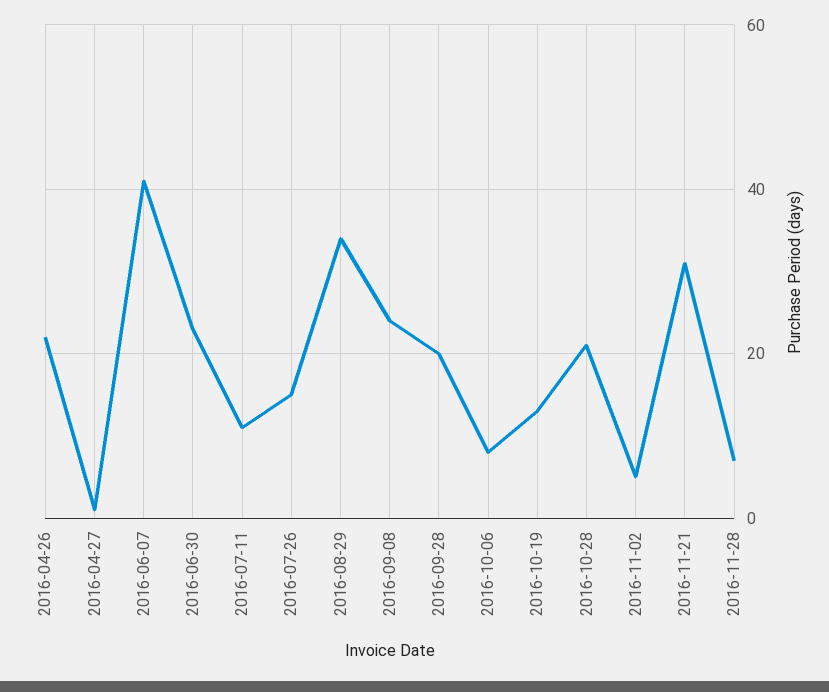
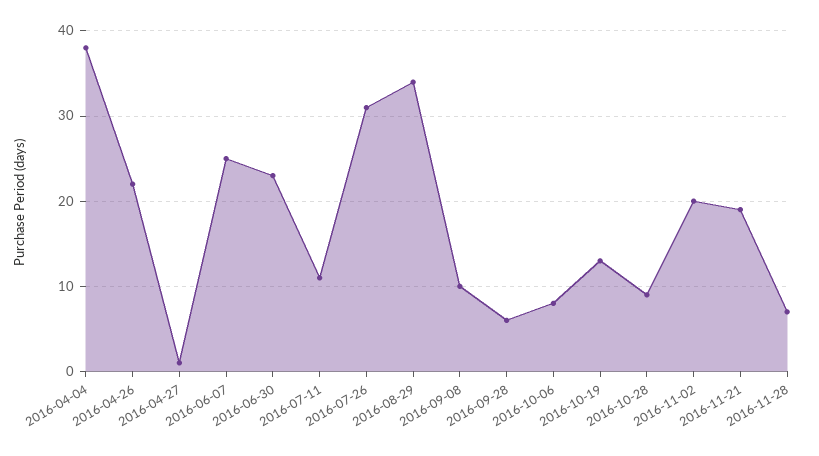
  {
    "2016-04-26": 22,
    "2016-04-27": 1,
-   "2016-06-07": 40,
+   "2016-06-07": 25,
    "2016-06-30": 23,
    "2016-07-11": 11,
-   "2016-07-26": 15,
+   "2016-07-26": 31,
    "2016-08-29": 34,
-   "2016-09-08": 25,
+   "2016-09-08": 10,
-   "2016-09-28": 20,
+   "2016-09-28": 6,
    "2016-10-06": 8,
    "2016-10-19": 13,
-   "2016-10-28": 20,
+   "2016-10-28": 9,
-   "2016-11-02": 5,
+   "2016-11-02": 20,
-   "2016-11-21": 30,
+   "2016-11-21": 19,
-   "2016-11-28": 7
+   "2016-11-28": 7,
+   "2016-04-04": 38
  }

